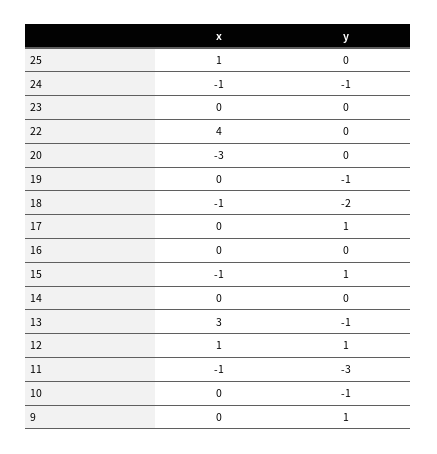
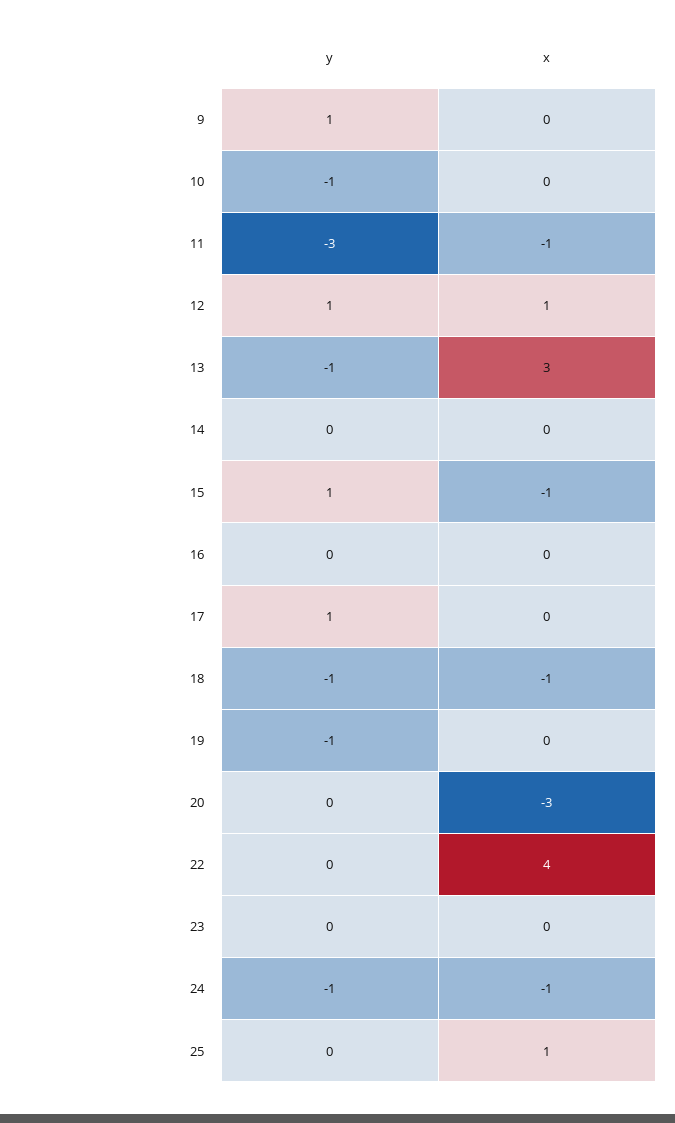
  {
    "x": {
      "25": 1,
      "24": -1,
      "23": 0,
      "22": 4,
      "20": -3,
      "19": 0,
      "18": -1,
      "17": 0,
      "16": 0,
      "15": -1,
      "14": 0,
      "13": 3,
      "12": 1,
      "11": -1,
      "10": 0,
      "9": 0
    },
    "y": {
      "25": 0,
      "24": -1,
      "23": 0,
      "22": 0,
      "20": 0,
      "19": -1,
-     "18": -2,
+     "18": -1,
      "17": 1,
      "16": 0,
      "15": 1,
      "14": 0,
      "13": -1,
      "12": 1,
      "11": -3,
      "10": -1,
      "9": 1
    }
  }

